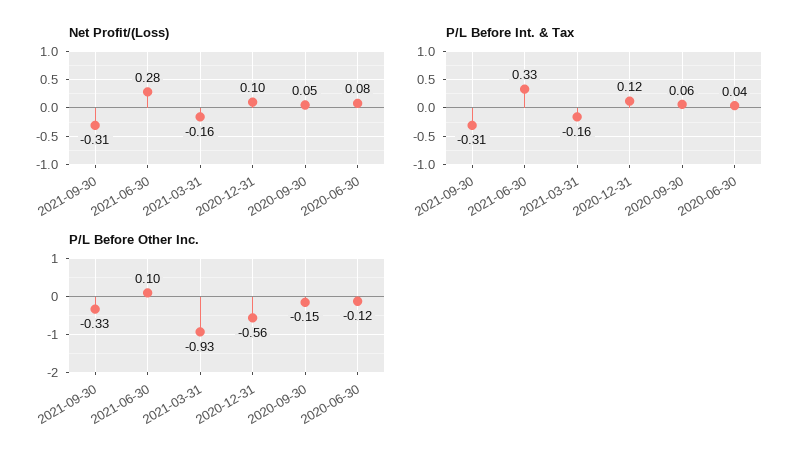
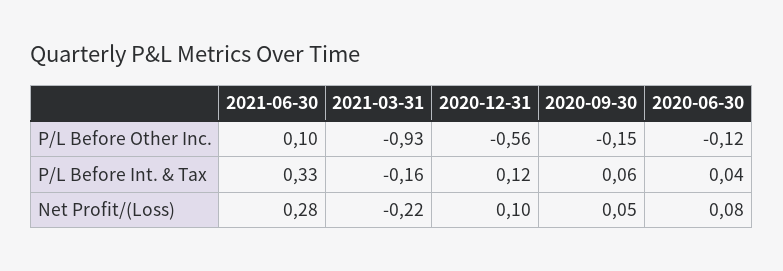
  {
    "Net Profit/(Loss)": {
-     "2021-09-30": -0.31,
      "2021-06-30": 0.28,
-     "2021-03-31": -0.16,
+     "2021-03-31": -0.22,
      "2020-12-31": 0.1,
      "2020-09-30": 0.05,
      "2020-06-30": 0.08
    },
    "P/L Before Int. & Tax": {
-     "2021-09-30": -0.31,
      "2021-06-30": 0.33,
      "2021-03-31": -0.16,
      "2020-12-31": 0.12,
      "2020-09-30": 0.06,
      "2020-06-30": 0.04
    },
    "P/L Before Other Inc.": {
-     "2021-09-30": -0.33,
      "2021-06-30": 0.1,
      "2021-03-31": -0.93,
      "2020-12-31": -0.56,
      "2020-09-30": -0.15,
      "2020-06-30": -0.12
    }
  }

